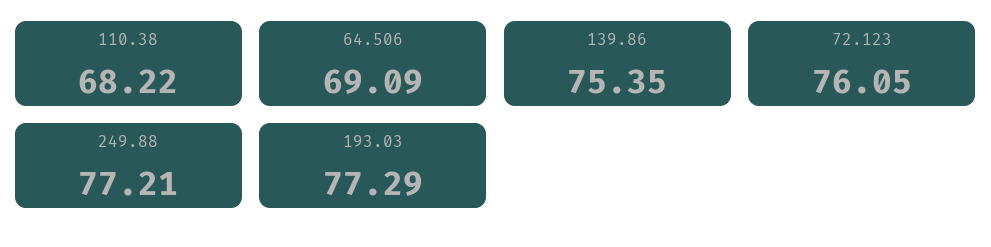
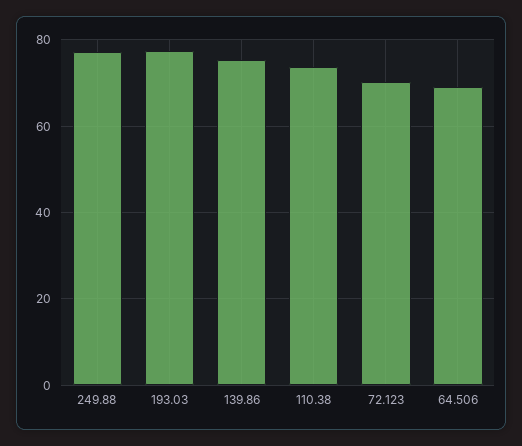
  {
-   "110.38": 68.22,
+   "110.38": 74,
    "64.506": 69.09,
    "139.86": 75.35,
-   "72.123": 76.05,
+   "72.123": 70,
    "249.88": 77.21,
    "193.03": 77.29
  }

